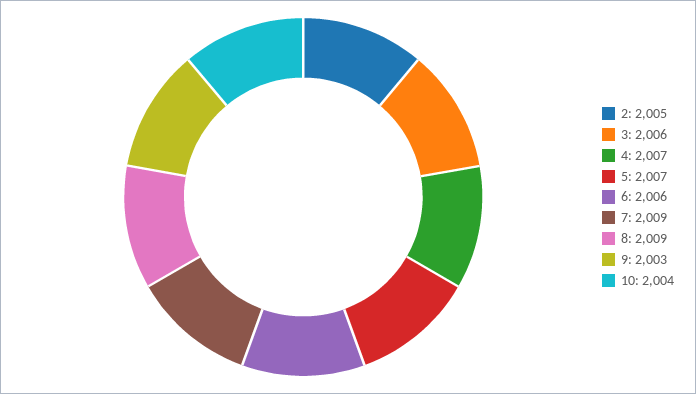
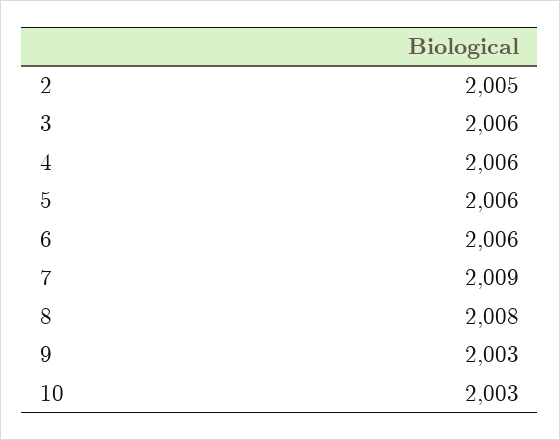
  {
    "2": 2005,
    "3": 2006,
-   "4": 2007,
+   "4": 2006,
-   "5": 2007,
+   "5": 2006,
    "6": 2006,
    "7": 2009,
-   "8": 2009,
+   "8": 2008,
    "9": 2003,
-   "10": 2004
+   "10": 2003
  }

